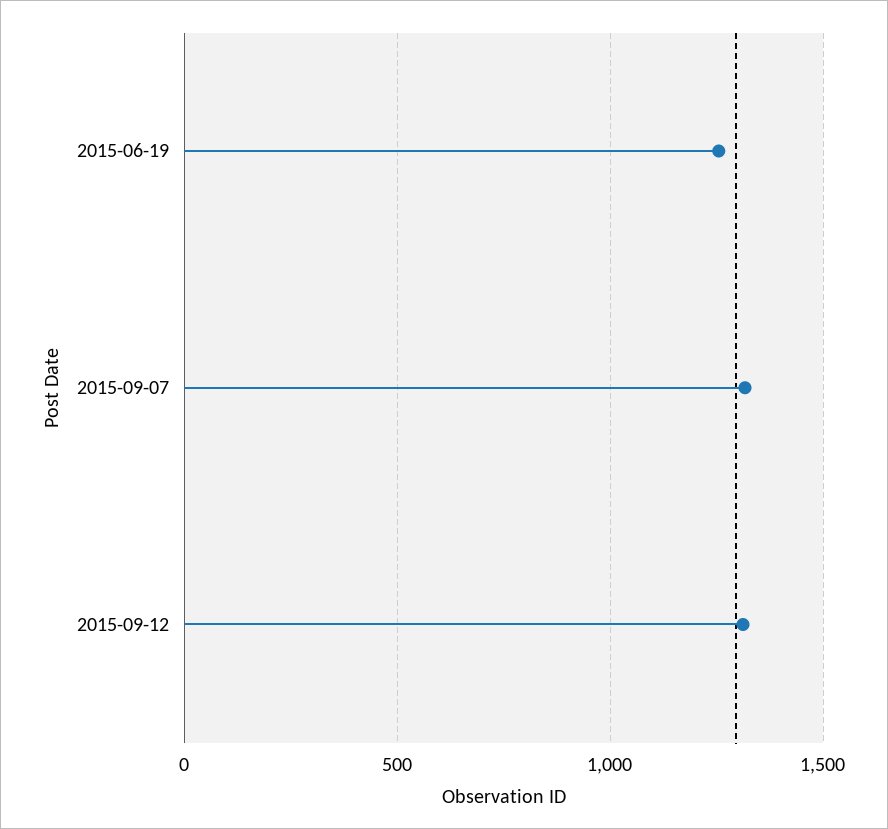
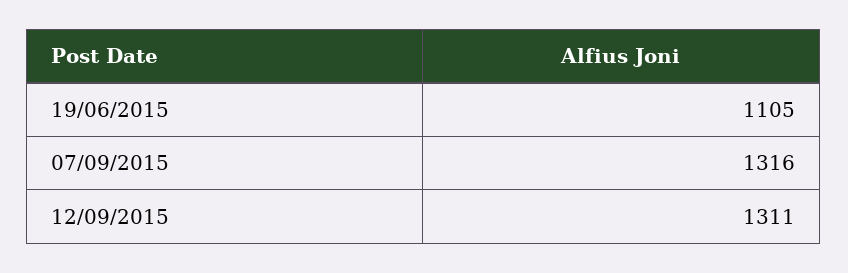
  {
-   "2015-06-19": 1250,
+   "2015-06-19": 1105,
    "2015-09-07": 1316,
    "2015-09-12": 1311
  }

